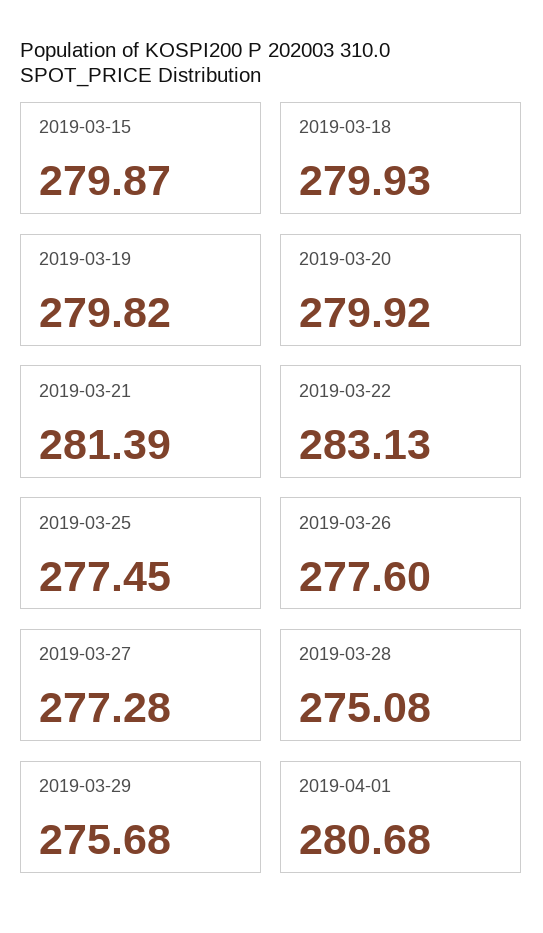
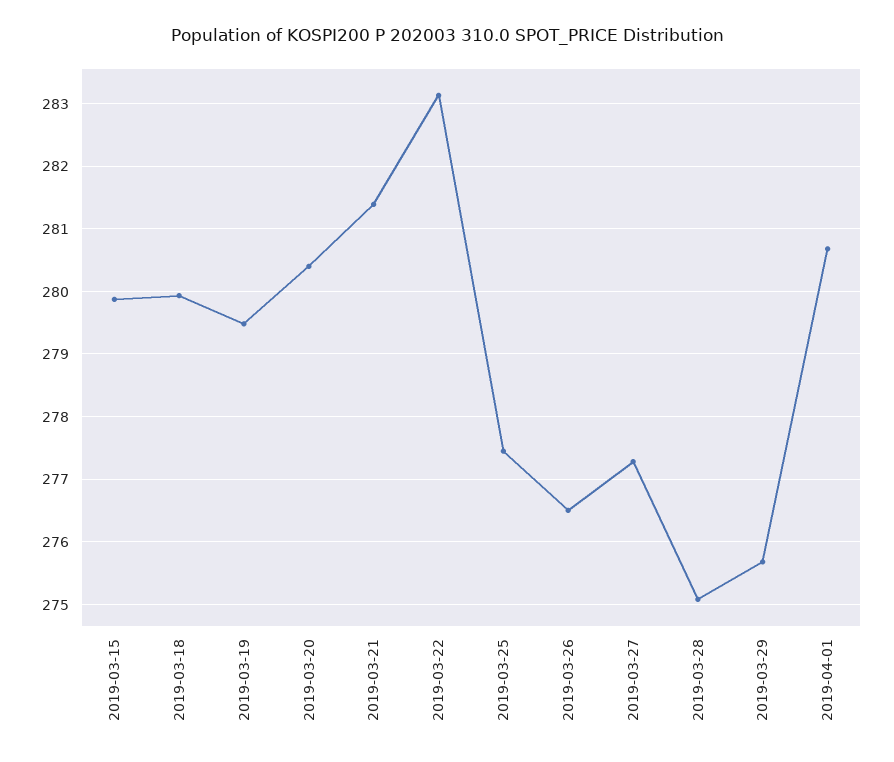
  {
    "2019-03-15": 279.87,
    "2019-03-18": 279.93,
-   "2019-03-19": 279.82,
+   "2019-03-19": 279.5,
-   "2019-03-20": 279.92,
+   "2019-03-20": 280.4,
    "2019-03-21": 281.39,
    "2019-03-22": 283.13,
    "2019-03-25": 277.45,
-   "2019-03-26": 277.6,
+   "2019-03-26": 276.5,
    "2019-03-27": 277.28,
    "2019-03-28": 275.08,
    "2019-03-29": 275.68,
    "2019-04-01": 280.68
  }

